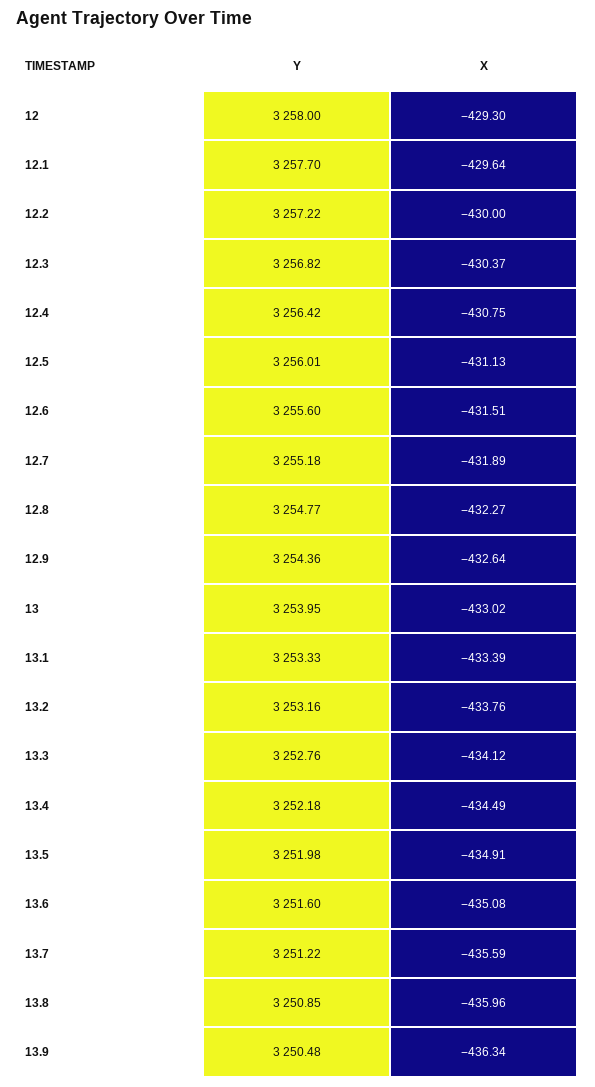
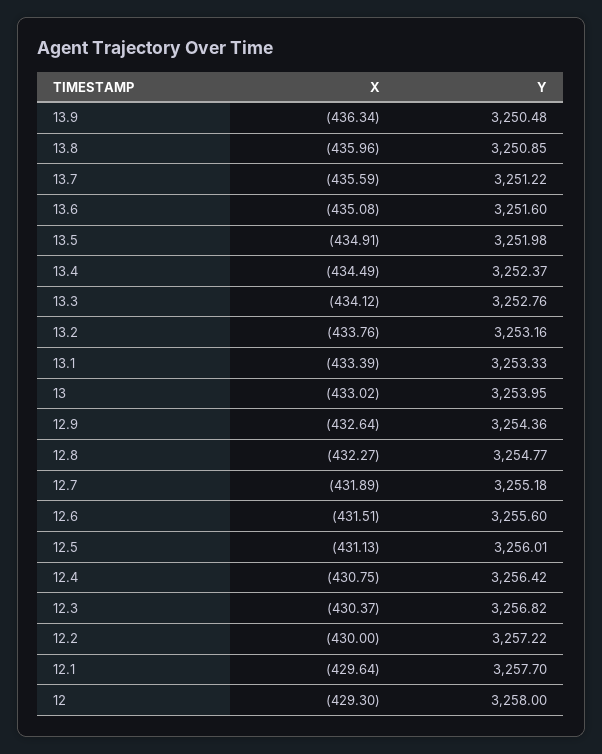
  {
    "Y": {
      "12": 3258,
      "12.1": 3257.7,
      "12.2": 3257.22,
      "12.3": 3256.82,
      "12.4": 3256.42,
      "12.5": 3256.01,
      "12.6": 3255.6,
      "12.7": 3255.18,
      "12.8": 3254.77,
      "12.9": 3254.36,
      "13": 3253.95,
      "13.1": 3253.33,
      "13.2": 3253.16,
      "13.3": 3252.76,
-     "13.4": 3252.18,
+     "13.4": 3252.37,
      "13.5": 3251.98,
      "13.6": 3251.6,
      "13.7": 3251.22,
      "13.8": 3250.85,
      "13.9": 3250.48
    },
    "X": {
      "12": -429.3,
      "12.1": -429.64,
      "12.2": -430,
      "12.3": -430.37,
      "12.4": -430.75,
      "12.5": -431.13,
      "12.6": -431.51,
      "12.7": -431.89,
      "12.8": -432.27,
      "12.9": -432.64,
      "13": -433.02,
      "13.1": -433.39,
      "13.2": -433.76,
      "13.3": -434.12,
      "13.4": -434.49,
      "13.5": -434.91,
      "13.6": -435.08,
      "13.7": -435.59,
      "13.8": -435.96,
      "13.9": -436.34
    }
  }

